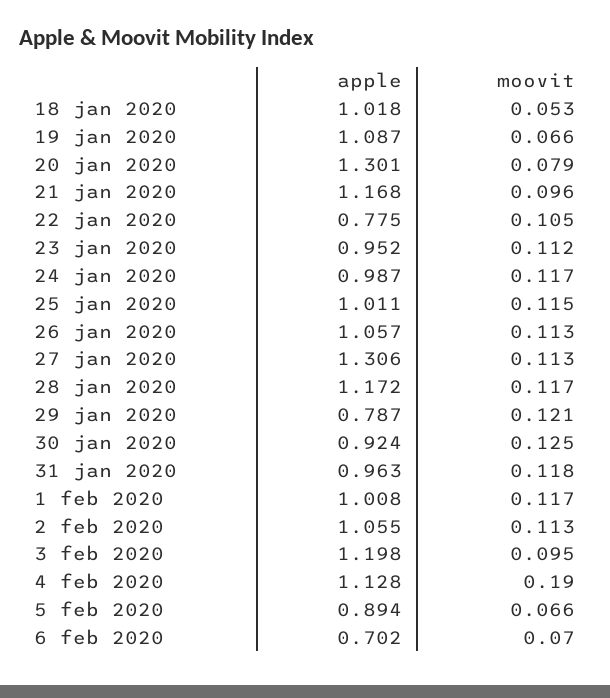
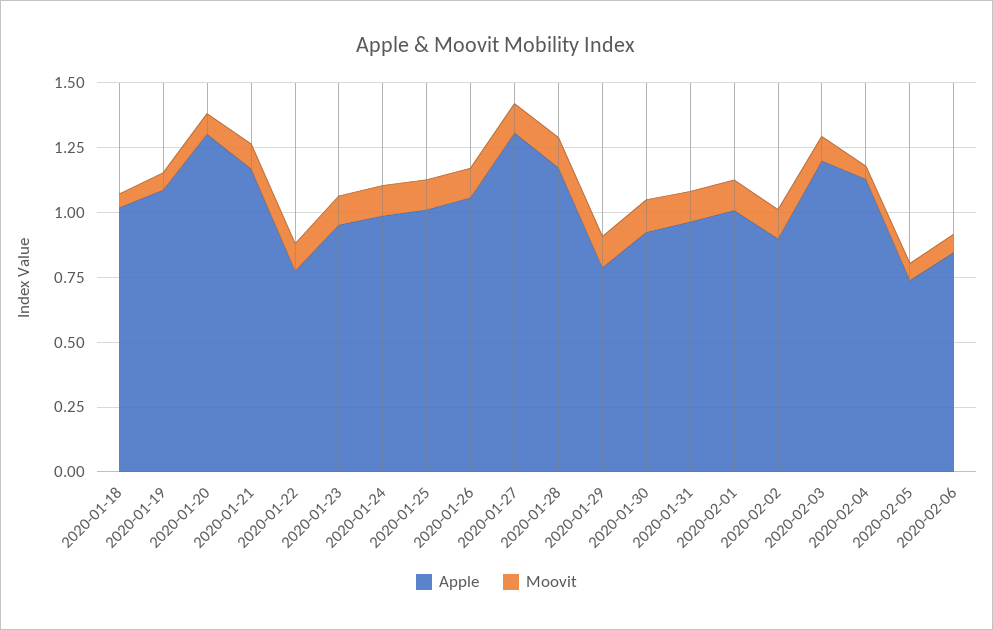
  {
    "apple": {
      "18 jan 2020": 1.018,
      "19 jan 2020": 1.087,
      "20 jan 2020": 1.301,
      "21 jan 2020": 1.168,
      "22 jan 2020": 0.775,
      "23 jan 2020": 0.952,
      "24 jan 2020": 0.987,
      "25 jan 2020": 1.011,
      "26 jan 2020": 1.057,
      "27 jan 2020": 1.306,
      "28 jan 2020": 1.172,
      "29 jan 2020": 0.787,
      "30 jan 2020": 0.924,
      "31 jan 2020": 0.963,
      "1 feb 2020": 1.008,
-     "2 feb 2020": 1.055,
+     "2 feb 2020": 0.9,
      "3 feb 2020": 1.198,
      "4 feb 2020": 1.128,
-     "5 feb 2020": 0.894,
+     "5 feb 2020": 0.75,
-     "6 feb 2020": 0.702
+     "6 feb 2020": 0.85
    },
    "moovit": {
      "18 jan 2020": 0.053,
      "19 jan 2020": 0.066,
      "20 jan 2020": 0.079,
      "21 jan 2020": 0.096,
      "22 jan 2020": 0.105,
      "23 jan 2020": 0.112,
      "24 jan 2020": 0.117,
      "25 jan 2020": 0.115,
      "26 jan 2020": 0.113,
      "27 jan 2020": 0.113,
      "28 jan 2020": 0.117,
      "29 jan 2020": 0.121,
      "30 jan 2020": 0.125,
      "31 jan 2020": 0.118,
      "1 feb 2020": 0.117,
      "2 feb 2020": 0.113,
      "3 feb 2020": 0.095,
-     "4 feb 2020": 0.19,
+     "4 feb 2020": 0.05,
      "5 feb 2020": 0.066,
      "6 feb 2020": 0.07
    }
  }

